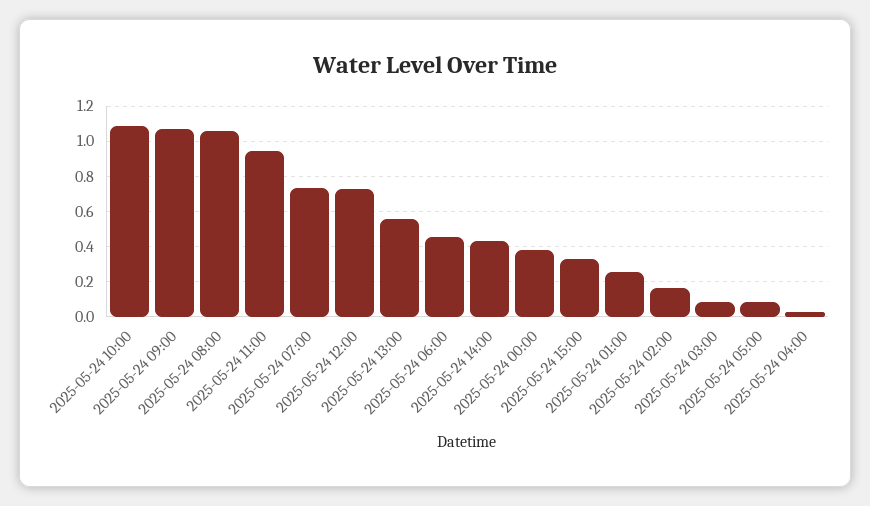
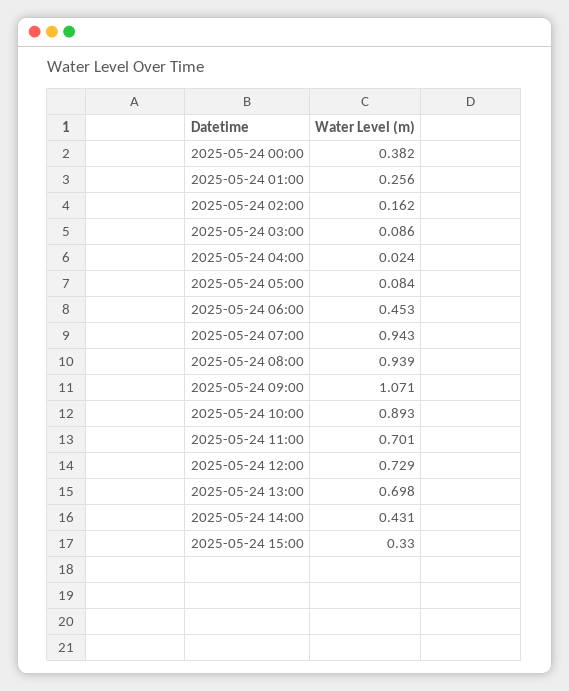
  {
-   "2025-05-24 10:00": 1.1,
+   "2025-05-24 10:00": 0.893,
    "2025-05-24 09:00": 1.071,
-   "2025-05-24 08:00": 1.05,
+   "2025-05-24 08:00": 0.939,
-   "2025-05-24 11:00": 0.95,
+   "2025-05-24 11:00": 0.701,
-   "2025-05-24 07:00": 0.75,
+   "2025-05-24 07:00": 0.943,
    "2025-05-24 12:00": 0.729,
-   "2025-05-24 13:00": 0.55,
+   "2025-05-24 13:00": 0.698,
    "2025-05-24 06:00": 0.453,
    "2025-05-24 14:00": 0.431,
    "2025-05-24 00:00": 0.382,
    "2025-05-24 15:00": 0.33,
    "2025-05-24 01:00": 0.256,
    "2025-05-24 02:00": 0.162,
    "2025-05-24 03:00": 0.086,
    "2025-05-24 05:00": 0.084,
    "2025-05-24 04:00": 0.024
  }

